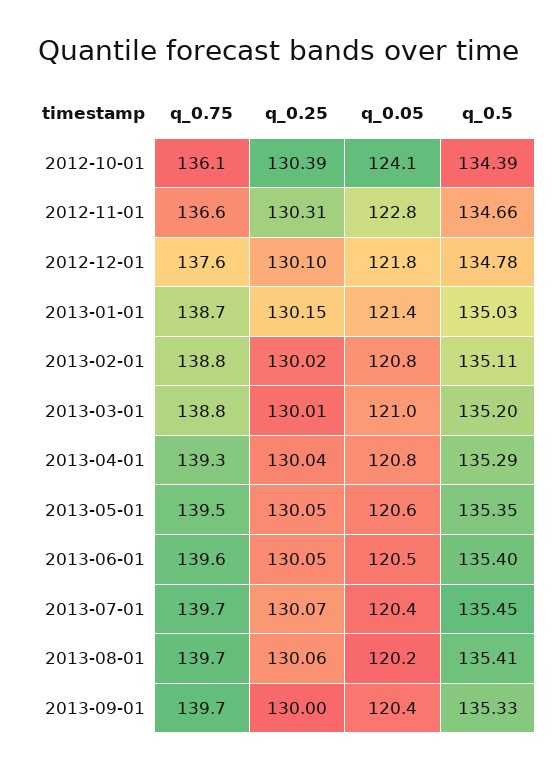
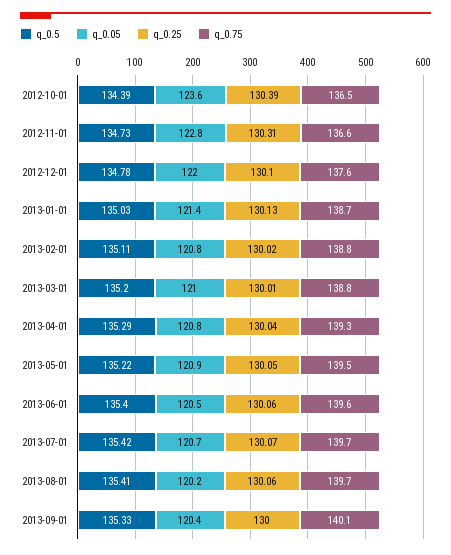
  {
    "q_0.75": {
-     "2012-10-01": 136.1,
+     "2012-10-01": 136.5,
      "2012-11-01": 136.6,
      "2012-12-01": 137.6,
      "2013-01-01": 138.7,
      "2013-02-01": 138.8,
      "2013-03-01": 138.8,
      "2013-04-01": 139.3,
      "2013-05-01": 139.5,
      "2013-06-01": 139.6,
      "2013-07-01": 139.7,
      "2013-08-01": 139.7,
-     "2013-09-01": 139.7
+     "2013-09-01": 140.1
    },
    "q_0.25": {
      "2012-10-01": 130.39,
      "2012-11-01": 130.31,
      "2012-12-01": 130.1,
-     "2013-01-01": 130.15,
+     "2013-01-01": 130.13,
      "2013-02-01": 130.02,
      "2013-03-01": 130.01,
      "2013-04-01": 130.04,
      "2013-05-01": 130.05,
-     "2013-06-01": 130.05,
+     "2013-06-01": 130.06,
      "2013-07-01": 130.07,
      "2013-08-01": 130.06,
      "2013-09-01": 130
    },
    "q_0.05": {
-     "2012-10-01": 124.1,
+     "2012-10-01": 123.6,
      "2012-11-01": 122.8,
-     "2012-12-01": 121.8,
+     "2012-12-01": 122,
      "2013-01-01": 121.4,
      "2013-02-01": 120.8,
      "2013-03-01": 121,
      "2013-04-01": 120.8,
-     "2013-05-01": 120.6,
+     "2013-05-01": 120.9,
      "2013-06-01": 120.5,
-     "2013-07-01": 120.4,
+     "2013-07-01": 120.7,
      "2013-08-01": 120.2,
      "2013-09-01": 120.4
    },
    "q_0.5": {
      "2012-10-01": 134.39,
-     "2012-11-01": 134.66,
+     "2012-11-01": 134.73,
      "2012-12-01": 134.78,
      "2013-01-01": 135.03,
      "2013-02-01": 135.11,
      "2013-03-01": 135.2,
      "2013-04-01": 135.29,
-     "2013-05-01": 135.35,
+     "2013-05-01": 135.22,
      "2013-06-01": 135.4,
-     "2013-07-01": 135.45,
+     "2013-07-01": 135.42,
      "2013-08-01": 135.41,
      "2013-09-01": 135.33
    }
  }

